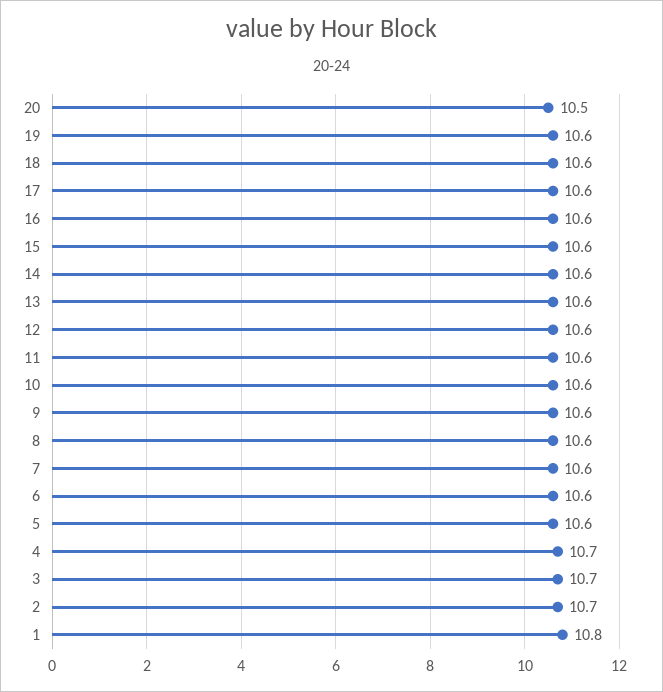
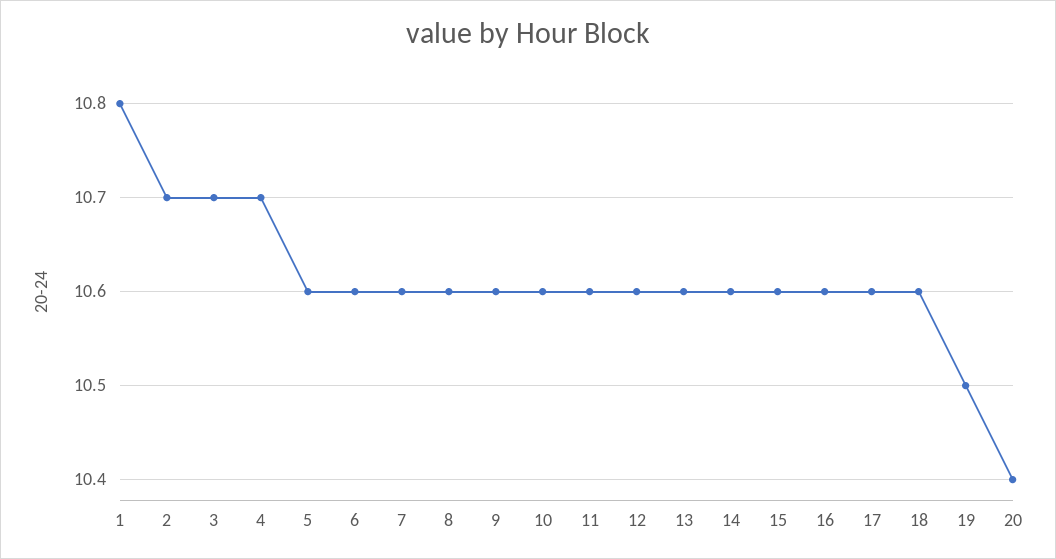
  {
-   "20": 10.5,
+   "20": 10.4,
-   "19": 10.6,
+   "19": 10.5,
    "18": 10.6,
    "17": 10.6,
    "16": 10.6,
    "15": 10.6,
    "14": 10.6,
    "13": 10.6,
    "12": 10.6,
    "11": 10.6,
    "10": 10.6,
    "9": 10.6,
    "8": 10.6,
    "7": 10.6,
    "6": 10.6,
    "5": 10.6,
    "4": 10.7,
    "3": 10.7,
    "2": 10.7,
    "1": 10.8
  }

